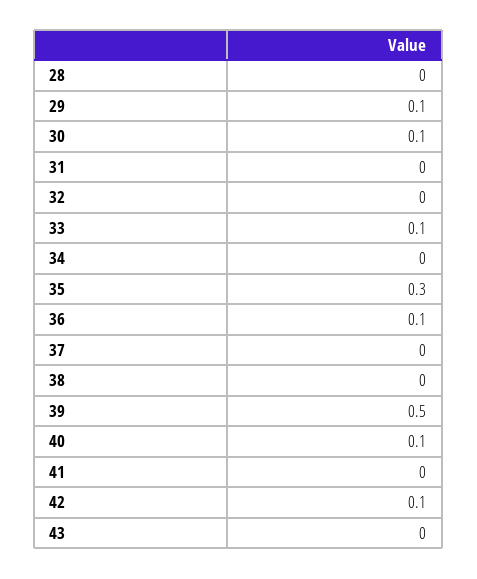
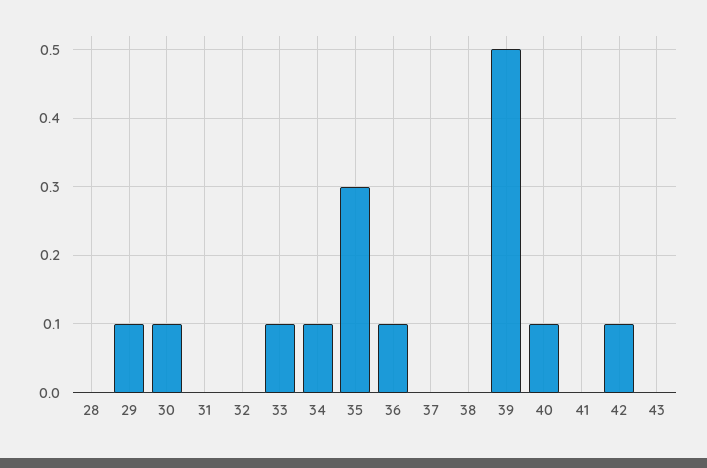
  {
    "28": 0,
    "29": 0.1,
    "30": 0.1,
    "31": 0,
    "32": 0,
    "33": 0.1,
-   "34": 0,
+   "34": 0.1,
    "35": 0.3,
    "36": 0.1,
    "37": 0,
    "38": 0,
    "39": 0.5,
    "40": 0.1,
    "41": 0,
    "42": 0.1,
    "43": 0
  }

